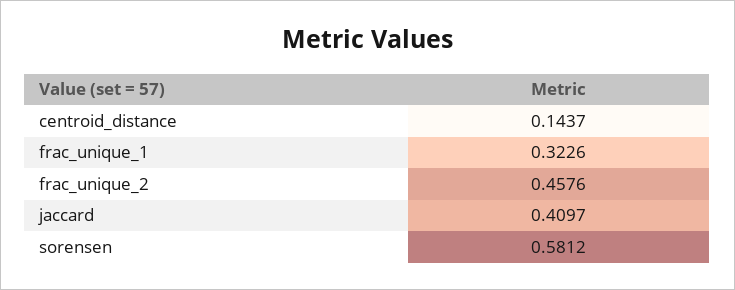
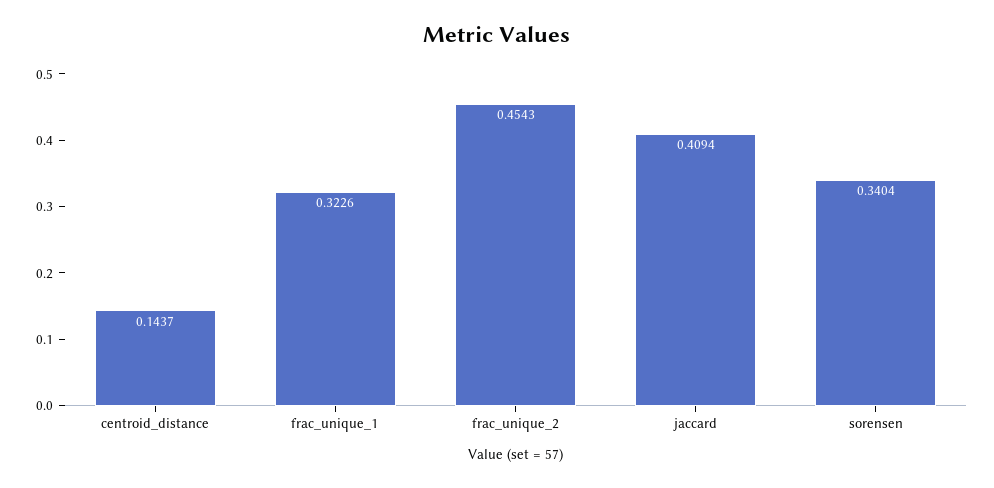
  {
    "centroid_distance": 0.1437,
    "frac_unique_1": 0.3226,
-   "frac_unique_2": 0.4576,
+   "frac_unique_2": 0.4543,
-   "jaccard": 0.4097,
+   "jaccard": 0.4094,
-   "sorensen": 0.5812
+   "sorensen": 0.3404
  }

